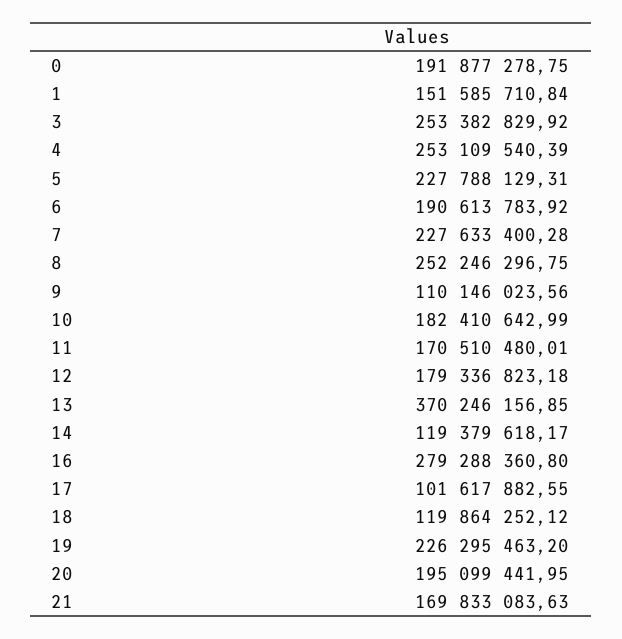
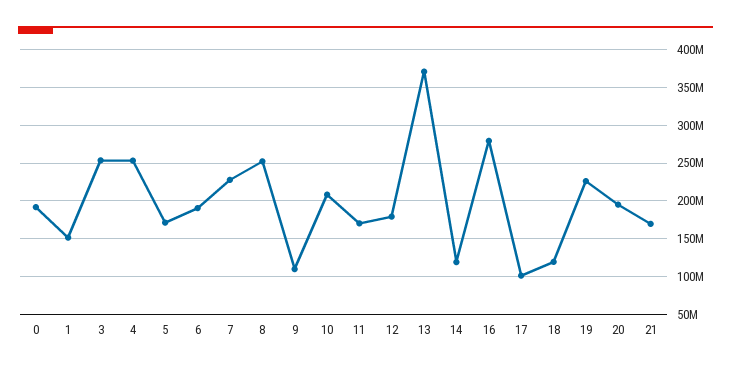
  {
    "0": 191877278.75,
    "1": 151585710.84,
    "3": 253382829.92,
    "4": 253109540.39,
-   "5": 227788129.31,
+   "5": 170000000,
    "6": 190613783.92,
    "7": 227633400.28,
    "8": 252246296.75,
    "9": 110146023.56,
-   "10": 182410642.99,
+   "10": 210000000,
    "11": 170510480.01,
    "12": 179336823.18,
    "13": 370246156.85,
    "14": 119379618.17,
    "16": 279288360.8,
    "17": 101617882.55,
    "18": 119864252.12,
    "19": 226295463.2,
    "20": 195099441.95,
    "21": 169833083.63
  }

